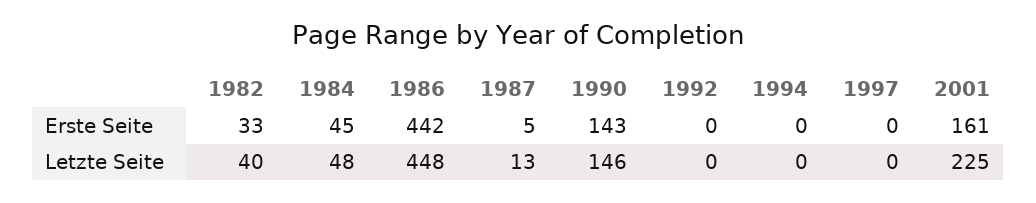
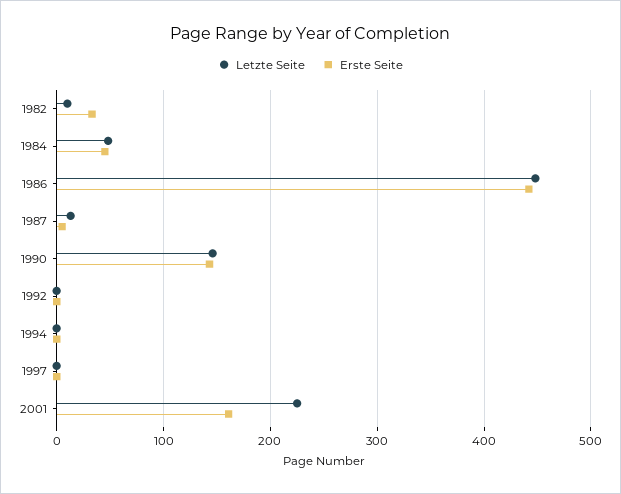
  {
    "Erste Seite": {
      "1982": 33,
      "1984": 45,
      "1986": 442,
      "1987": 5,
      "1990": 143,
      "1992": 0,
      "1994": 0,
      "1997": 0,
      "2001": 161
    },
    "Letzte Seite": {
-     "1982": 40,
+     "1982": 10,
      "1984": 48,
      "1986": 448,
      "1987": 13,
      "1990": 146,
      "1992": 0,
      "1994": 0,
      "1997": 0,
      "2001": 225
    }
  }

